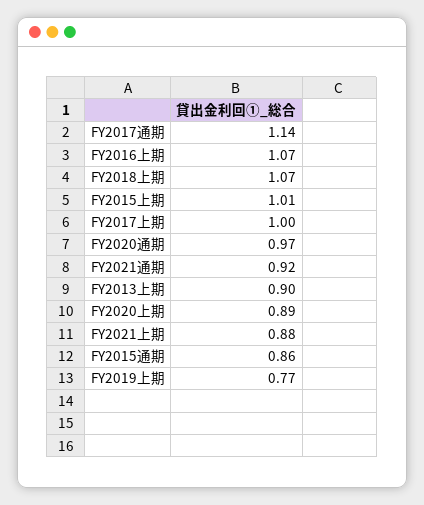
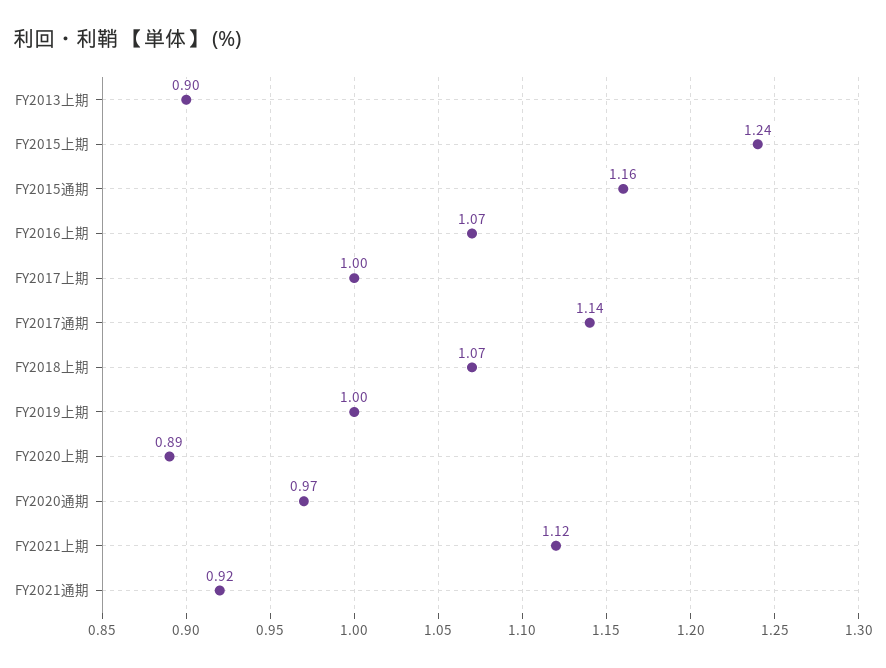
  {
    "FY2017通期": 1.14,
    "FY2016上期": 1.07,
    "FY2018上期": 1.07,
-   "FY2015上期": 1.01,
+   "FY2015上期": 1.24,
    "FY2017上期": 1,
    "FY2020通期": 0.97,
    "FY2021通期": 0.92,
    "FY2013上期": 0.9,
    "FY2020上期": 0.89,
-   "FY2021上期": 0.88,
+   "FY2021上期": 1.12,
-   "FY2015通期": 0.86,
+   "FY2015通期": 1.16,
-   "FY2019上期": 0.77
+   "FY2019上期": 1
  }

